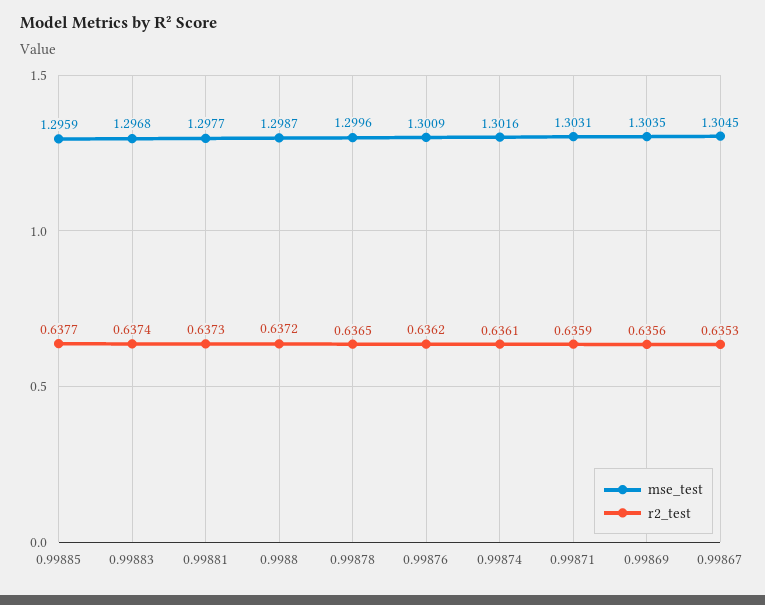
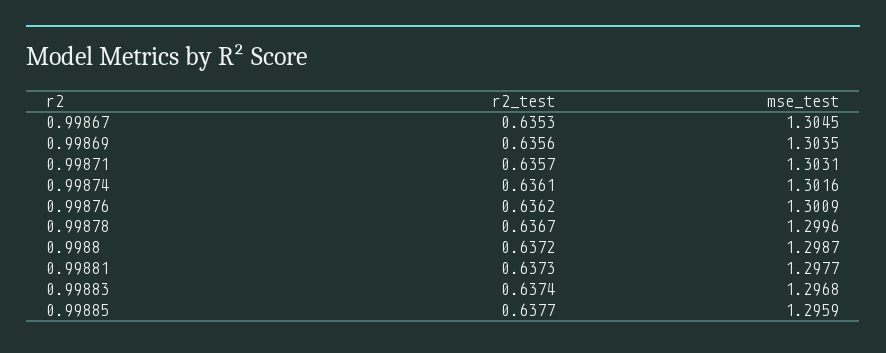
  {
    "mse_test": {
      "0.99885": 1.2959,
      "0.99883": 1.2968,
      "0.99881": 1.2977,
      "0.9988": 1.2987,
      "0.99878": 1.2996,
      "0.99876": 1.3009,
      "0.99874": 1.3016,
      "0.99871": 1.3031,
      "0.99869": 1.3035,
      "0.99867": 1.3045
    },
    "r2_test": {
      "0.99885": 0.6377,
      "0.99883": 0.6374,
      "0.99881": 0.6373,
      "0.9988": 0.6372,
-     "0.99878": 0.6365,
+     "0.99878": 0.6367,
      "0.99876": 0.6362,
      "0.99874": 0.6361,
-     "0.99871": 0.6359,
+     "0.99871": 0.6357,
      "0.99869": 0.6356,
      "0.99867": 0.6353
    }
  }

